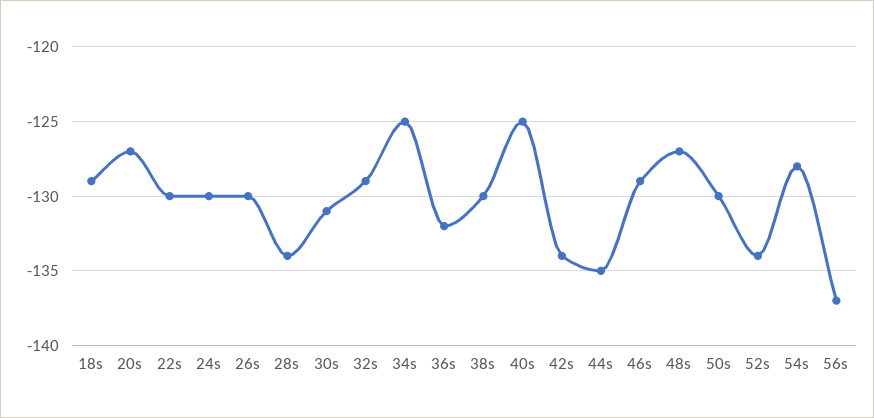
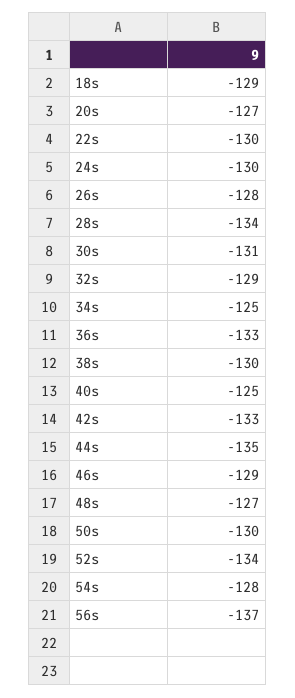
  {
    "18s": -129,
    "20s": -127,
    "22s": -130,
    "24s": -130,
-   "26s": -130,
+   "26s": -128,
    "28s": -134,
    "30s": -131,
    "32s": -129,
    "34s": -125,
-   "36s": -132,
+   "36s": -133,
    "38s": -130,
    "40s": -125,
-   "42s": -134,
+   "42s": -133,
    "44s": -135,
    "46s": -129,
    "48s": -127,
    "50s": -130,
    "52s": -134,
    "54s": -128,
    "56s": -137
  }

